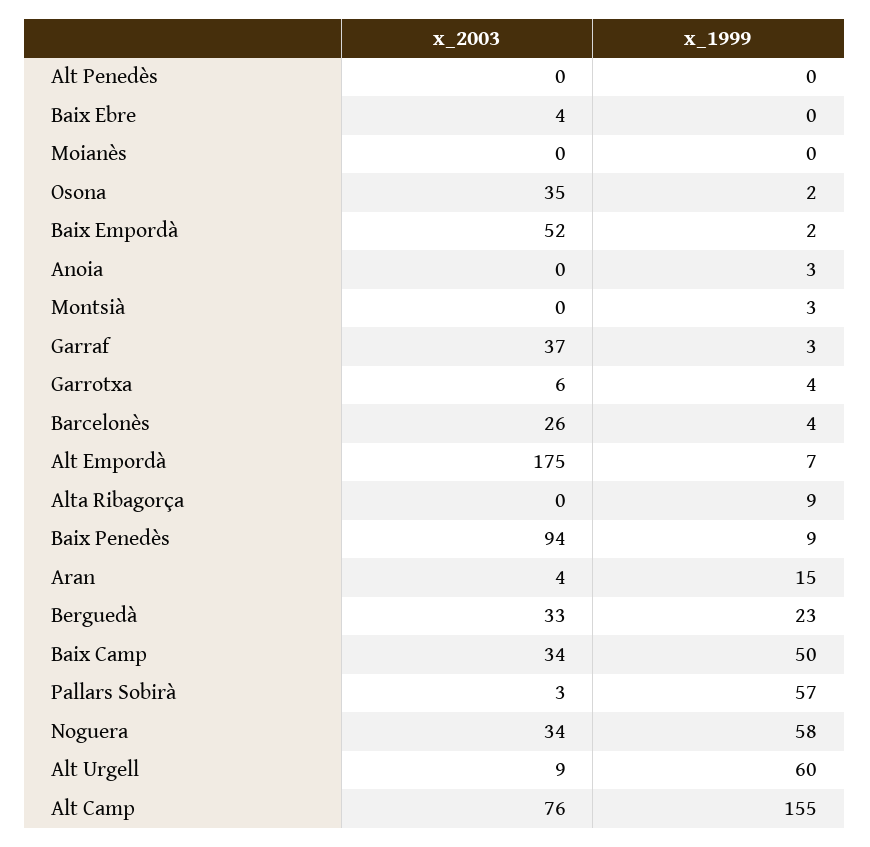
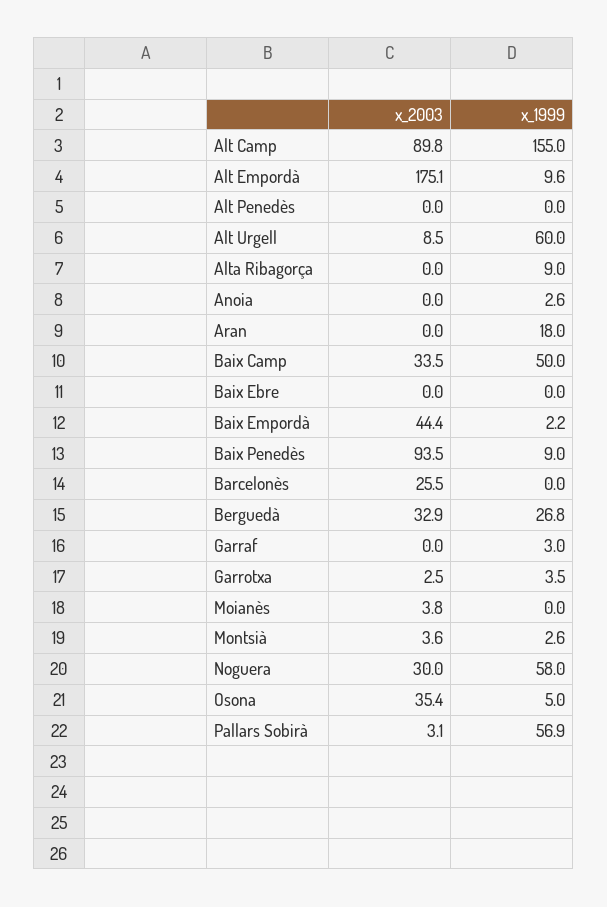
  {
    "x_2003": {
      "Alt Penedès": 0,
-     "Baix Ebre": 4,
+     "Baix Ebre": 0,
-     "Moianès": 0,
+     "Moianès": 3.8,
      "Osona": 35.4,
-     "Baix Empordà": 52,
+     "Baix Empordà": 44.4,
      "Anoia": 0,
-     "Montsià": 0,
+     "Montsià": 3.6,
-     "Garraf": 37,
+     "Garraf": 0,
-     "Garrotxa": 6,
+     "Garrotxa": 2.5,
      "Barcelonès": 25.5,
      "Alt Empordà": 175.1,
      "Alta Ribagorça": 0,
      "Baix Penedès": 93.5,
-     "Aran": 4,
+     "Aran": 0,
      "Berguedà": 32.9,
      "Baix Camp": 33.5,
      "Pallars Sobirà": 3.1,
-     "Noguera": 34,
+     "Noguera": 30,
      "Alt Urgell": 8.5,
-     "Alt Camp": 76
+     "Alt Camp": 89.8
    },
    "x_1999": {
      "Alt Penedès": 0,
      "Baix Ebre": 0,
      "Moianès": 0,
-     "Osona": 2,
+     "Osona": 5,
      "Baix Empordà": 2.2,
      "Anoia": 2.6,
      "Montsià": 2.6,
      "Garraf": 3,
      "Garrotxa": 3.5,
-     "Barcelonès": 4,
+     "Barcelonès": 0,
-     "Alt Empordà": 7,
+     "Alt Empordà": 9.6,
      "Alta Ribagorça": 9,
      "Baix Penedès": 9,
-     "Aran": 15,
+     "Aran": 18,
-     "Berguedà": 23,
+     "Berguedà": 26.8,
      "Baix Camp": 50,
      "Pallars Sobirà": 56.9,
      "Noguera": 58,
      "Alt Urgell": 60,
      "Alt Camp": 155
    }
  }

